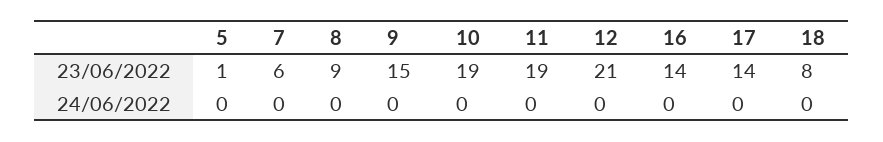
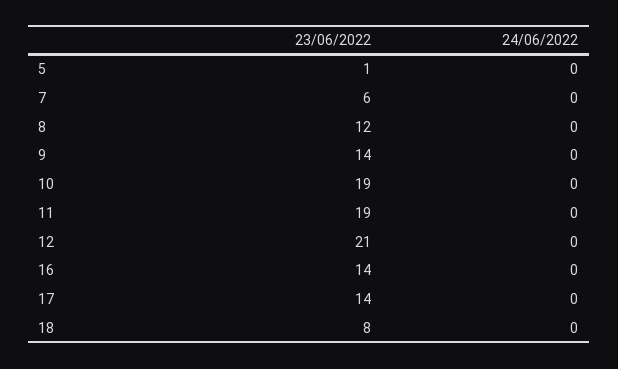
  {
    "5": {
      "23/06/2022": 1,
      "24/06/2022": 0
    },
    "7": {
      "23/06/2022": 6,
      "24/06/2022": 0
    },
    "8": {
-     "23/06/2022": 9,
+     "23/06/2022": 12,
      "24/06/2022": 0
    },
    "9": {
-     "23/06/2022": 15,
+     "23/06/2022": 14,
      "24/06/2022": 0
    },
    "10": {
      "23/06/2022": 19,
      "24/06/2022": 0
    },
    "11": {
      "23/06/2022": 19,
      "24/06/2022": 0
    },
    "12": {
      "23/06/2022": 21,
      "24/06/2022": 0
    },
    "16": {
      "23/06/2022": 14,
      "24/06/2022": 0
    },
    "17": {
      "23/06/2022": 14,
      "24/06/2022": 0
    },
    "18": {
      "23/06/2022": 8,
      "24/06/2022": 0
    }
  }

